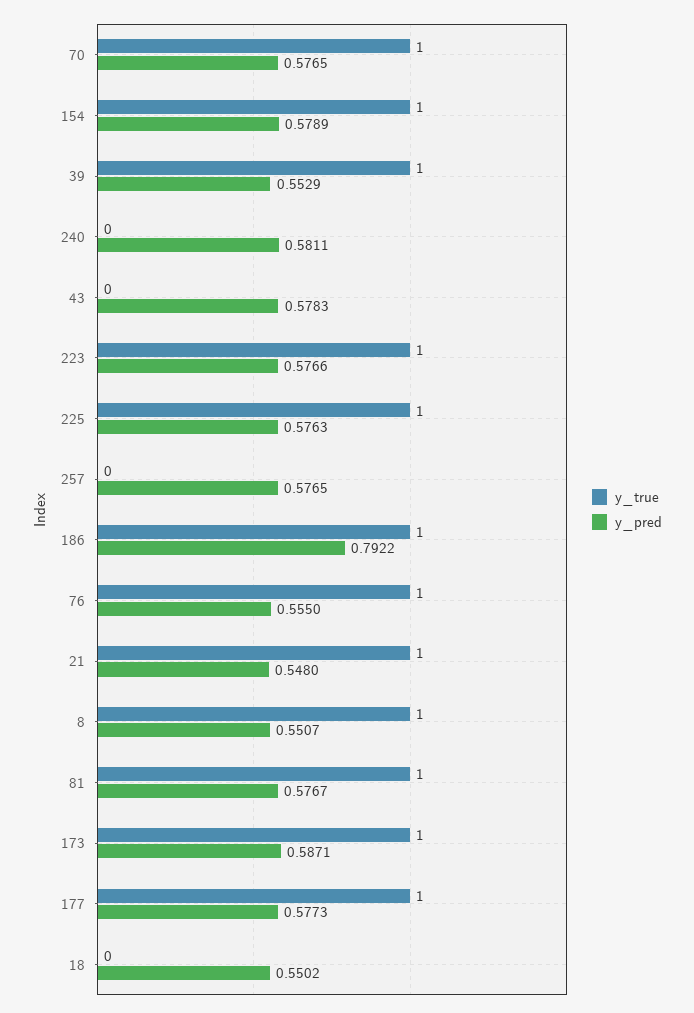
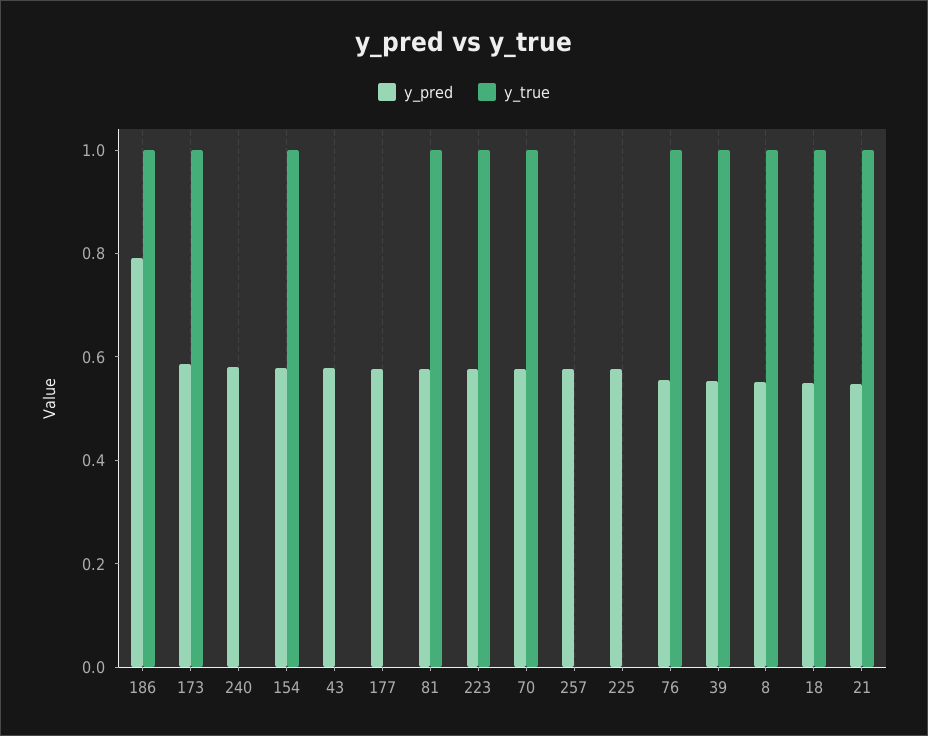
  {
    "y_true": {
      "70": 1,
      "154": 1,
      "39": 1,
      "240": 0,
      "43": 0,
      "223": 1,
-     "225": 1,
+     "225": 0,
      "257": 0,
      "186": 1,
      "76": 1,
      "21": 1,
      "8": 1,
      "81": 1,
      "173": 1,
-     "177": 1,
+     "177": 0,
-     "18": 0
+     "18": 1
    },
    "y_pred": {
      "70": 0.5765,
      "154": 0.5789,
      "39": 0.5529,
      "240": 0.5811,
      "43": 0.5783,
      "223": 0.5766,
      "225": 0.5763,
      "257": 0.5765,
      "186": 0.7922,
      "76": 0.555,
      "21": 0.548,
      "8": 0.5507,
      "81": 0.5767,
      "173": 0.5871,
      "177": 0.5773,
      "18": 0.5502
    }
  }

